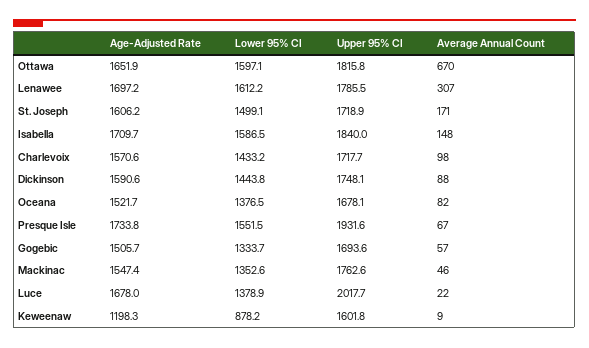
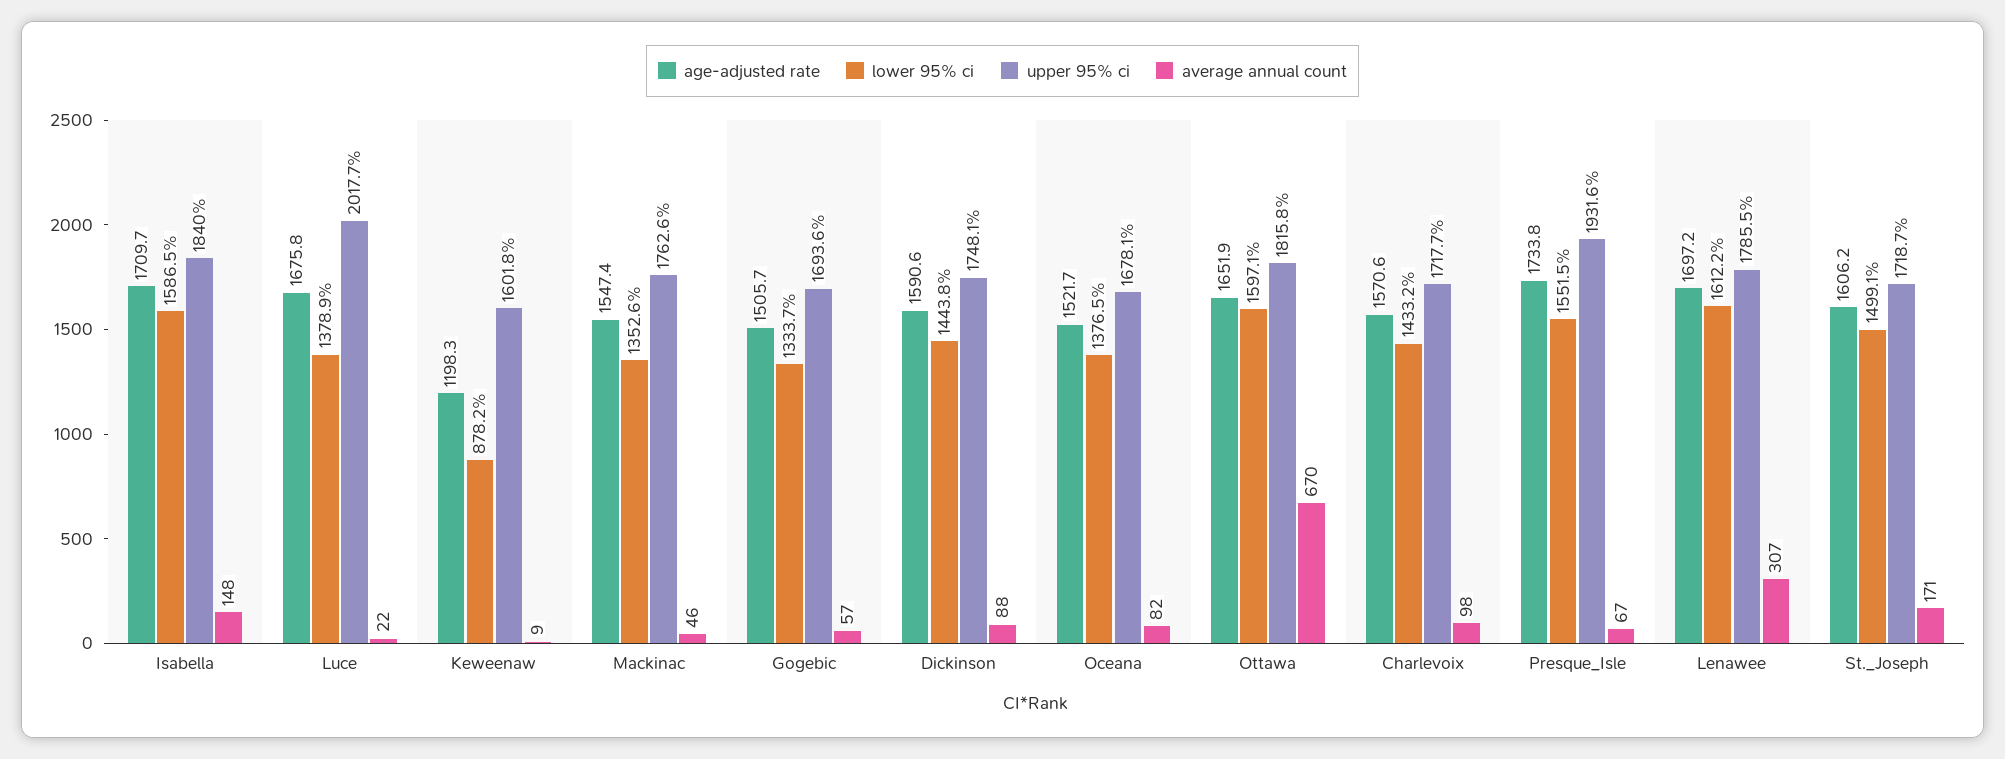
  {
    "Age-Adjusted Rate": {
      "Ottawa": 1651.9,
      "Lenawee": 1697.2,
      "St. Joseph": 1606.2,
      "Isabella": 1709.7,
      "Charlevoix": 1570.6,
      "Dickinson": 1590.6,
      "Oceana": 1521.7,
      "Presque Isle": 1733.8,
      "Gogebic": 1505.7,
      "Mackinac": 1547.4,
-     "Luce": 1678,
+     "Luce": 1675.8,
      "Keweenaw": 1198.3
    },
    "Lower 95% CI": {
      "Ottawa": 1597.1,
      "Lenawee": 1612.2,
      "St. Joseph": 1499.1,
      "Isabella": 1586.5,
      "Charlevoix": 1433.2,
      "Dickinson": 1443.8,
      "Oceana": 1376.5,
      "Presque Isle": 1551.5,
      "Gogebic": 1333.7,
      "Mackinac": 1352.6,
      "Luce": 1378.9,
      "Keweenaw": 878.2
    },
    "Upper 95% CI": {
      "Ottawa": 1815.8,
      "Lenawee": 1785.5,
-     "St. Joseph": 1718.9,
+     "St. Joseph": 1718.7,
      "Isabella": 1840,
      "Charlevoix": 1717.7,
      "Dickinson": 1748.1,
      "Oceana": 1678.1,
      "Presque Isle": 1931.6,
      "Gogebic": 1693.6,
      "Mackinac": 1762.6,
      "Luce": 2017.7,
      "Keweenaw": 1601.8
    },
    "Average Annual Count": {
      "Ottawa": 670,
      "Lenawee": 307,
      "St. Joseph": 171,
      "Isabella": 148,
      "Charlevoix": 98,
      "Dickinson": 88,
      "Oceana": 82,
      "Presque Isle": 67,
      "Gogebic": 57,
      "Mackinac": 46,
      "Luce": 22,
      "Keweenaw": 9
    }
  }

